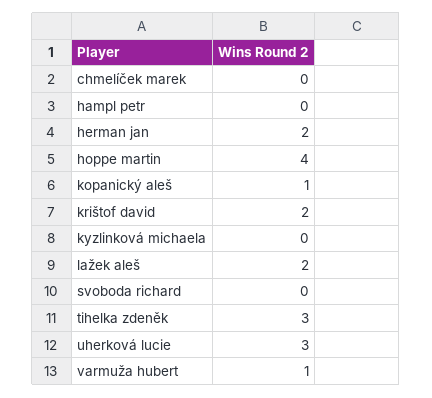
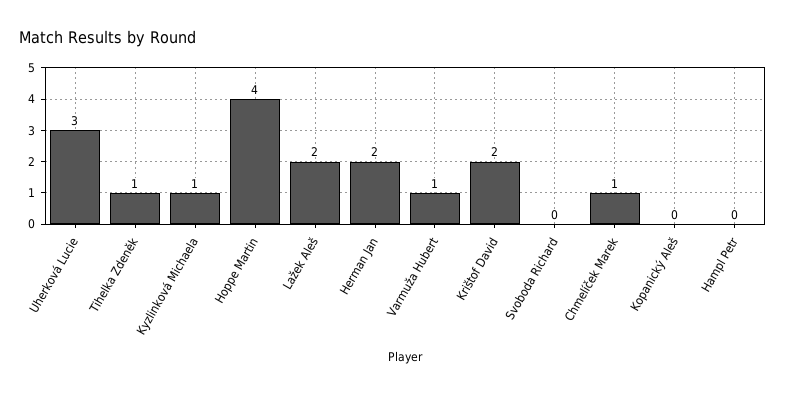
  {
-   "chmelíček marek": 0,
+   "chmelíček marek": 1,
    "hampl petr": 0,
    "herman jan": 2,
    "hoppe martin": 4,
-   "kopanický aleš": 1,
+   "kopanický aleš": 0,
    "krištof david": 2,
-   "kyzlinková michaela": 0,
+   "kyzlinková michaela": 1,
    "lažek aleš": 2,
    "svoboda richard": 0,
-   "tihelka zdeněk": 3,
+   "tihelka zdeněk": 1,
    "uherková lucie": 3,
    "varmuža hubert": 1
  }

